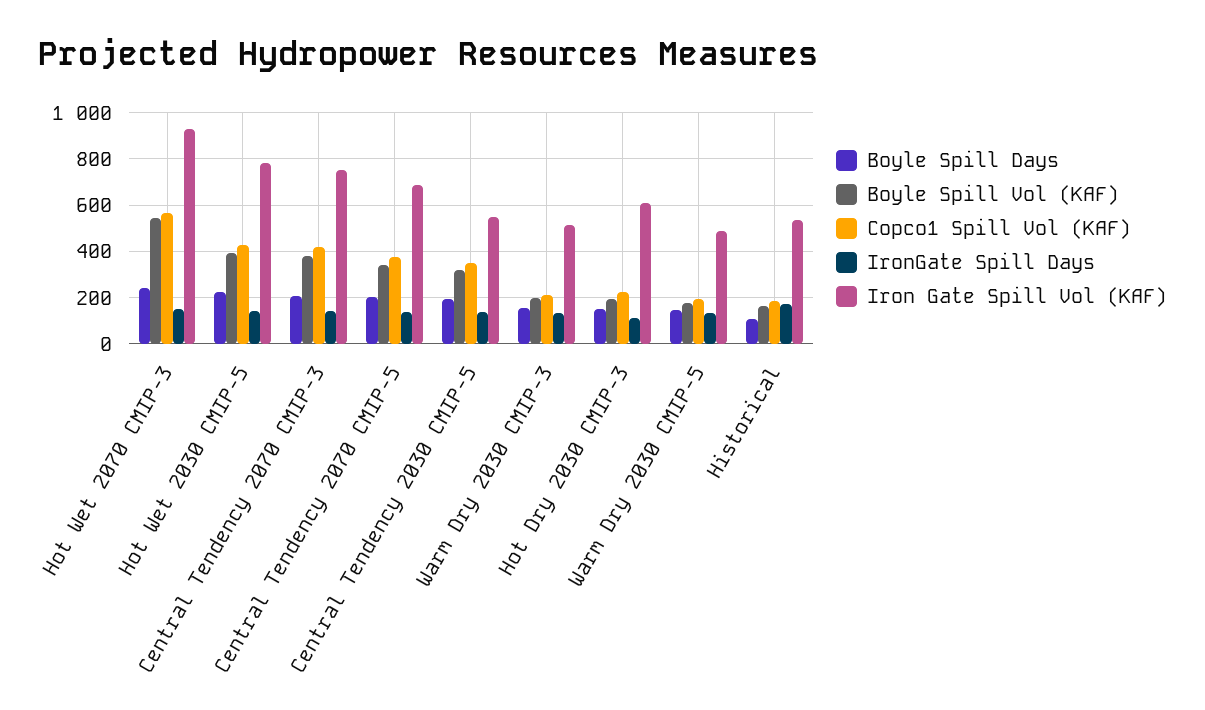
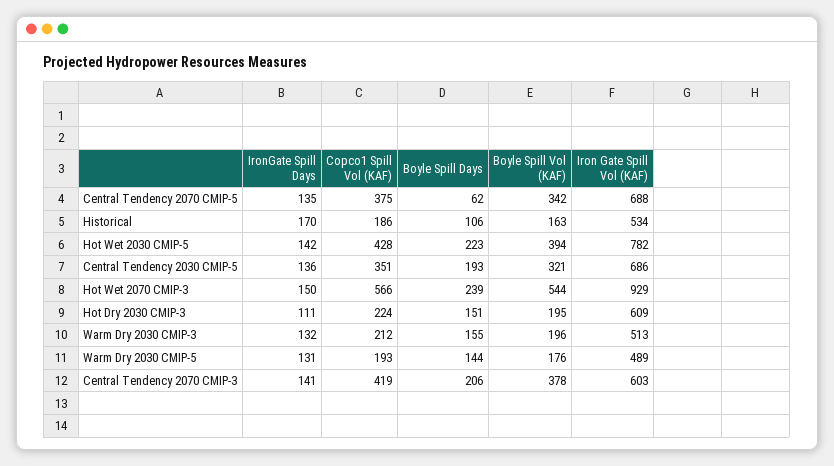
  {
    "Boyle Spill Days": {
      "Hot Wet 2070 CMIP-3": 239,
      "Hot Wet 2030 CMIP-5": 223,
      "Central Tendency 2070 CMIP-3": 206,
-     "Central Tendency 2070 CMIP-5": 200,
+     "Central Tendency 2070 CMIP-5": 62,
      "Central Tendency 2030 CMIP-5": 193,
      "Warm Dry 2030 CMIP-3": 155,
      "Hot Dry 2030 CMIP-3": 151,
      "Warm Dry 2030 CMIP-5": 144,
      "Historical": 106
    },
    "Boyle Spill Vol (KAF)": {
      "Hot Wet 2070 CMIP-3": 544,
      "Hot Wet 2030 CMIP-5": 394,
      "Central Tendency 2070 CMIP-3": 378,
      "Central Tendency 2070 CMIP-5": 342,
      "Central Tendency 2030 CMIP-5": 321,
      "Warm Dry 2030 CMIP-3": 196,
      "Hot Dry 2030 CMIP-3": 195,
      "Warm Dry 2030 CMIP-5": 176,
      "Historical": 163
    },
    "Copco1 Spill Vol (KAF)": {
      "Hot Wet 2070 CMIP-3": 566,
      "Hot Wet 2030 CMIP-5": 428,
      "Central Tendency 2070 CMIP-3": 419,
      "Central Tendency 2070 CMIP-5": 375,
      "Central Tendency 2030 CMIP-5": 351,
      "Warm Dry 2030 CMIP-3": 212,
      "Hot Dry 2030 CMIP-3": 224,
      "Warm Dry 2030 CMIP-5": 193,
      "Historical": 186
    },
    "IronGate Spill Days": {
      "Hot Wet 2070 CMIP-3": 150,
      "Hot Wet 2030 CMIP-5": 142,
      "Central Tendency 2070 CMIP-3": 141,
      "Central Tendency 2070 CMIP-5": 135,
      "Central Tendency 2030 CMIP-5": 136,
      "Warm Dry 2030 CMIP-3": 132,
      "Hot Dry 2030 CMIP-3": 111,
      "Warm Dry 2030 CMIP-5": 131,
      "Historical": 170
    },
    "Iron Gate Spill Vol (KAF)": {
      "Hot Wet 2070 CMIP-3": 929,
      "Hot Wet 2030 CMIP-5": 782,
-     "Central Tendency 2070 CMIP-3": 750,
+     "Central Tendency 2070 CMIP-3": 603,
      "Central Tendency 2070 CMIP-5": 688,
-     "Central Tendency 2030 CMIP-5": 550,
+     "Central Tendency 2030 CMIP-5": 686,
      "Warm Dry 2030 CMIP-3": 513,
      "Hot Dry 2030 CMIP-3": 609,
      "Warm Dry 2030 CMIP-5": 489,
      "Historical": 534
    }
  }

